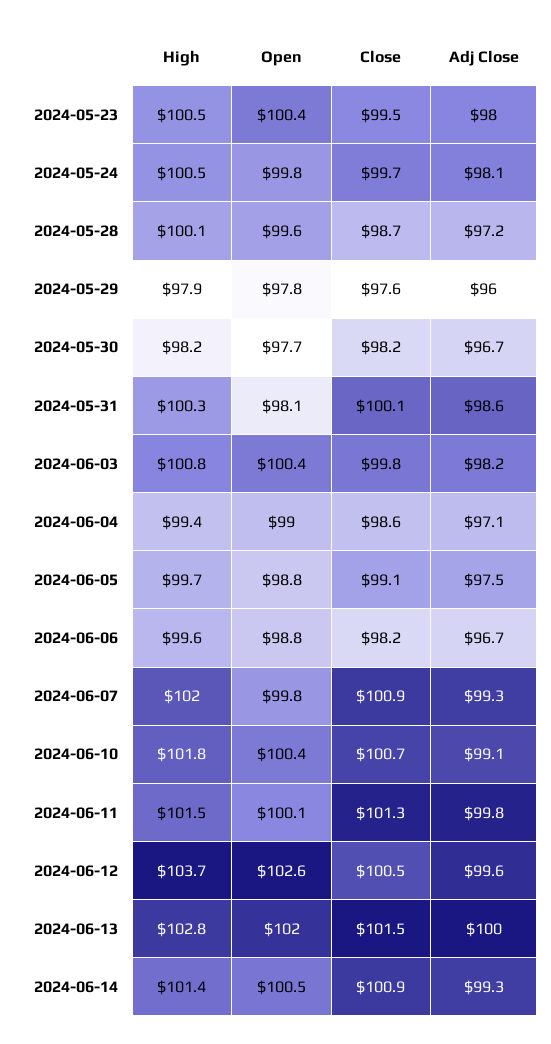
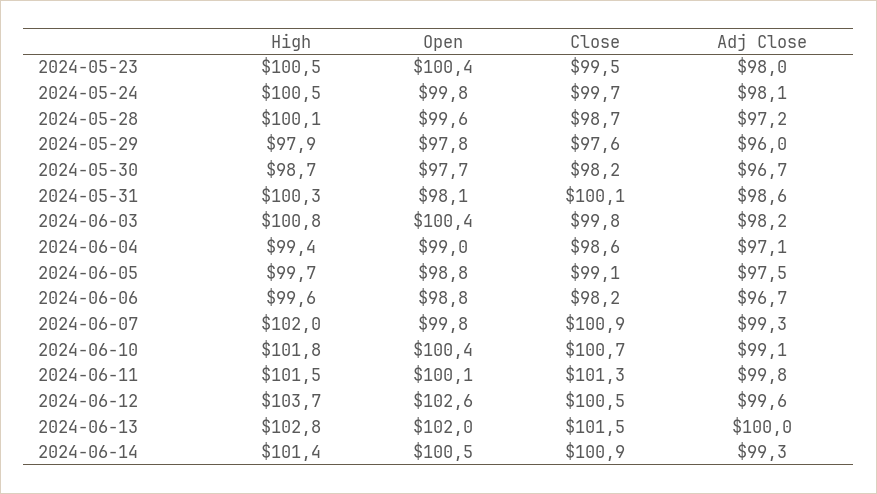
  {
    "High": {
      "2024-05-23": 100.5,
      "2024-05-24": 100.5,
      "2024-05-28": 100.1,
      "2024-05-29": 97.9,
-     "2024-05-30": 98.2,
+     "2024-05-30": 98.7,
      "2024-05-31": 100.3,
      "2024-06-03": 100.8,
      "2024-06-04": 99.4,
      "2024-06-05": 99.7,
      "2024-06-06": 99.6,
      "2024-06-07": 102,
      "2024-06-10": 101.8,
      "2024-06-11": 101.5,
      "2024-06-12": 103.7,
      "2024-06-13": 102.8,
      "2024-06-14": 101.4
    },
    "Open": {
      "2024-05-23": 100.4,
      "2024-05-24": 99.8,
      "2024-05-28": 99.6,
      "2024-05-29": 97.8,
      "2024-05-30": 97.7,
      "2024-05-31": 98.1,
      "2024-06-03": 100.4,
      "2024-06-04": 99,
      "2024-06-05": 98.8,
      "2024-06-06": 98.8,
      "2024-06-07": 99.8,
      "2024-06-10": 100.4,
      "2024-06-11": 100.1,
      "2024-06-12": 102.6,
      "2024-06-13": 102,
      "2024-06-14": 100.5
    },
    "Close": {
      "2024-05-23": 99.5,
      "2024-05-24": 99.7,
      "2024-05-28": 98.7,
      "2024-05-29": 97.6,
      "2024-05-30": 98.2,
      "2024-05-31": 100.1,
      "2024-06-03": 99.8,
      "2024-06-04": 98.6,
      "2024-06-05": 99.1,
      "2024-06-06": 98.2,
      "2024-06-07": 100.9,
      "2024-06-10": 100.7,
      "2024-06-11": 101.3,
      "2024-06-12": 100.5,
      "2024-06-13": 101.5,
      "2024-06-14": 100.9
    },
    "Adj Close": {
      "2024-05-23": 98,
      "2024-05-24": 98.1,
      "2024-05-28": 97.2,
      "2024-05-29": 96,
      "2024-05-30": 96.7,
      "2024-05-31": 98.6,
      "2024-06-03": 98.2,
      "2024-06-04": 97.1,
      "2024-06-05": 97.5,
      "2024-06-06": 96.7,
      "2024-06-07": 99.3,
      "2024-06-10": 99.1,
      "2024-06-11": 99.8,
      "2024-06-12": 99.6,
      "2024-06-13": 100,
      "2024-06-14": 99.3
    }
  }

